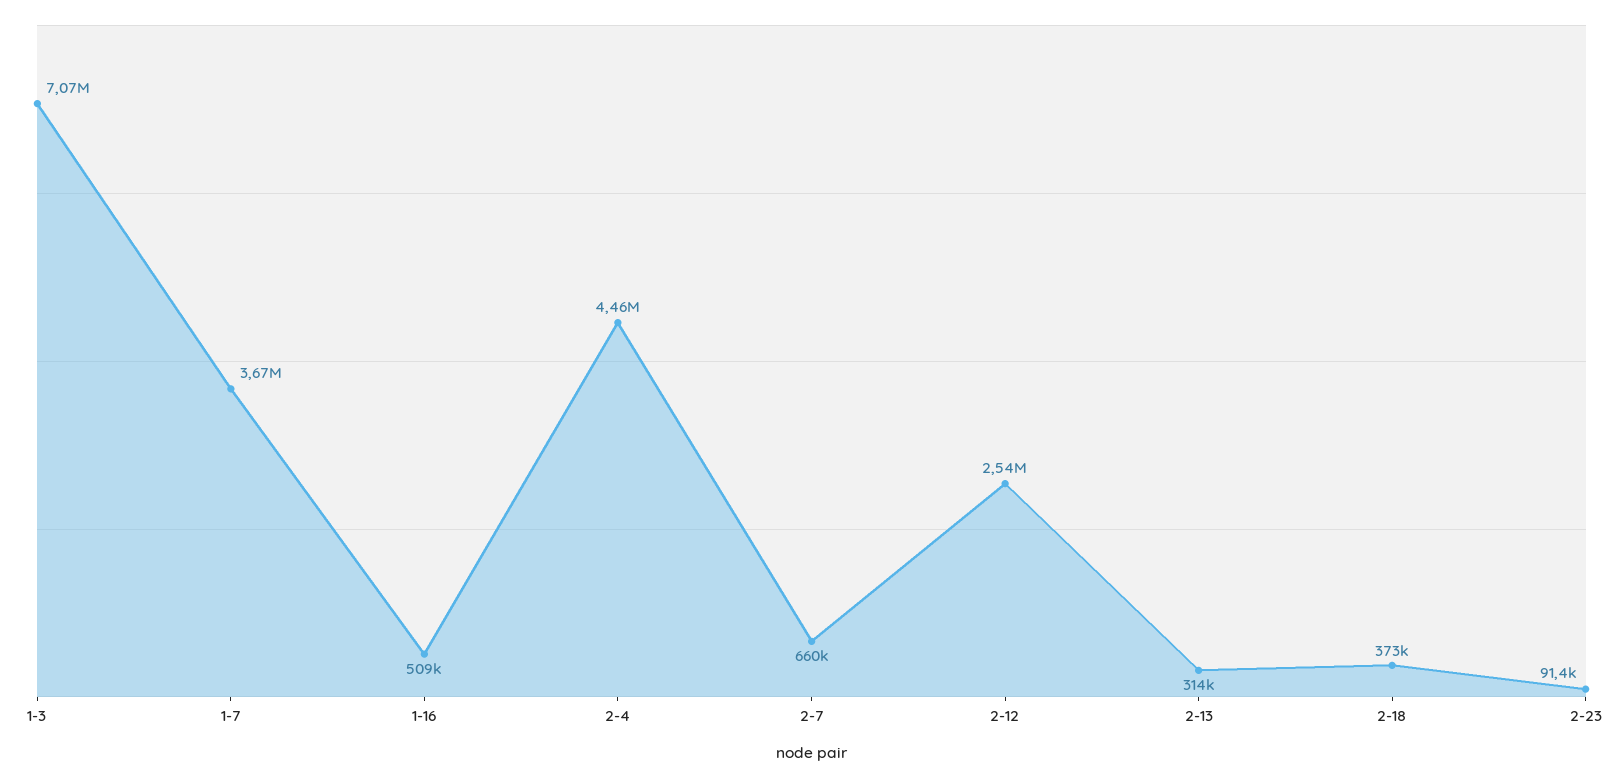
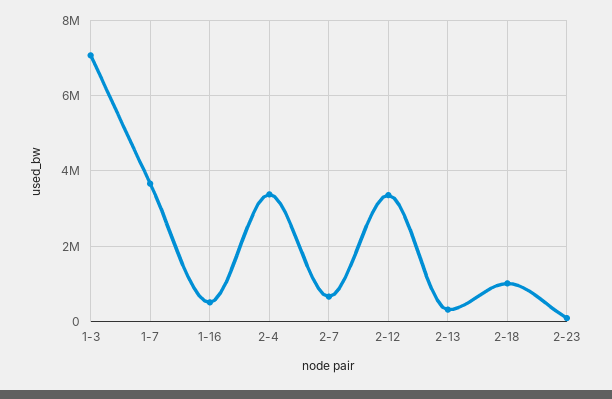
  {
    "1-3": 7070000,
    "1-7": 3670000,
    "1-16": 509000,
-   "2-4": 4460000,
+   "2-4": 3400000,
    "2-7": 660000,
-   "2-12": 2540000,
+   "2-12": 3400000,
    "2-13": 314000,
-   "2-18": 373000,
+   "2-18": 1000000,
    "2-23": 91400
  }

